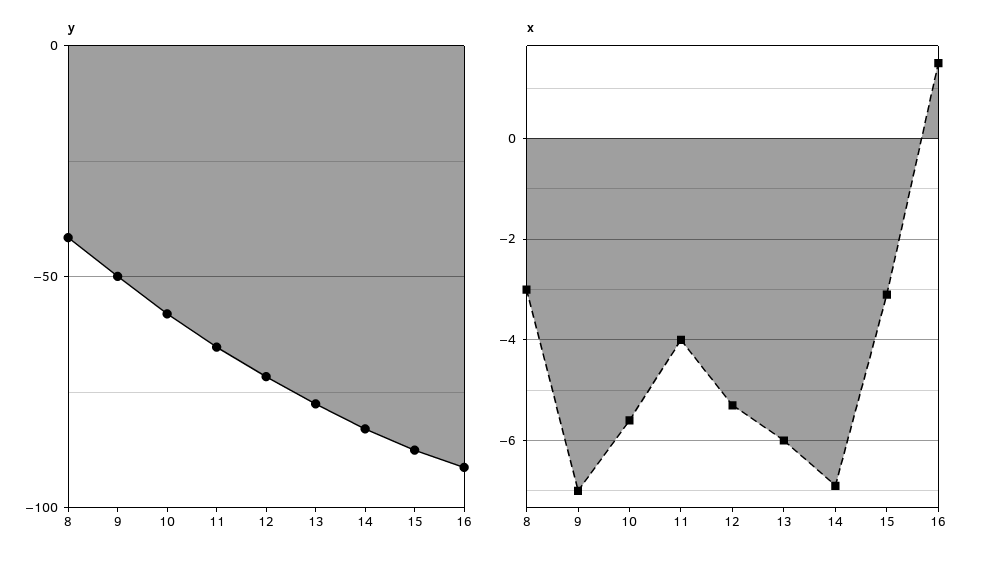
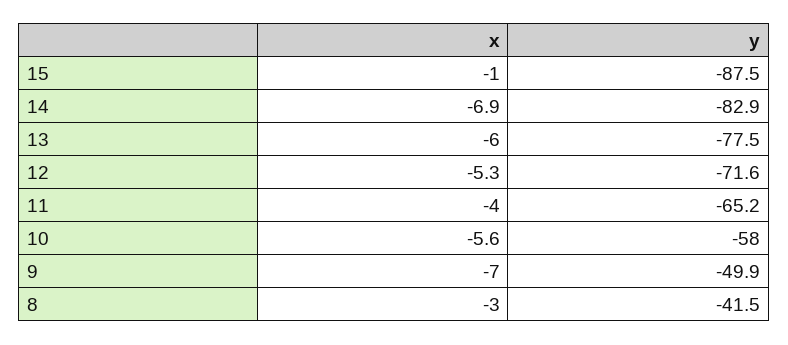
  {
    "y": {
      "8": -41.5,
      "9": -49.9,
      "10": -58,
      "11": -65.2,
      "12": -71.6,
      "13": -77.5,
      "14": -82.9,
-     "15": -87.5,
+     "15": -87.5
-     "16": -90
    },
    "x": {
      "8": -3,
      "9": -7,
      "10": -5.6,
      "11": -4,
      "12": -5.3,
      "13": -6,
      "14": -6.9,
-     "15": -3,
+     "15": -1
-     "16": 1.5
    }
  }

